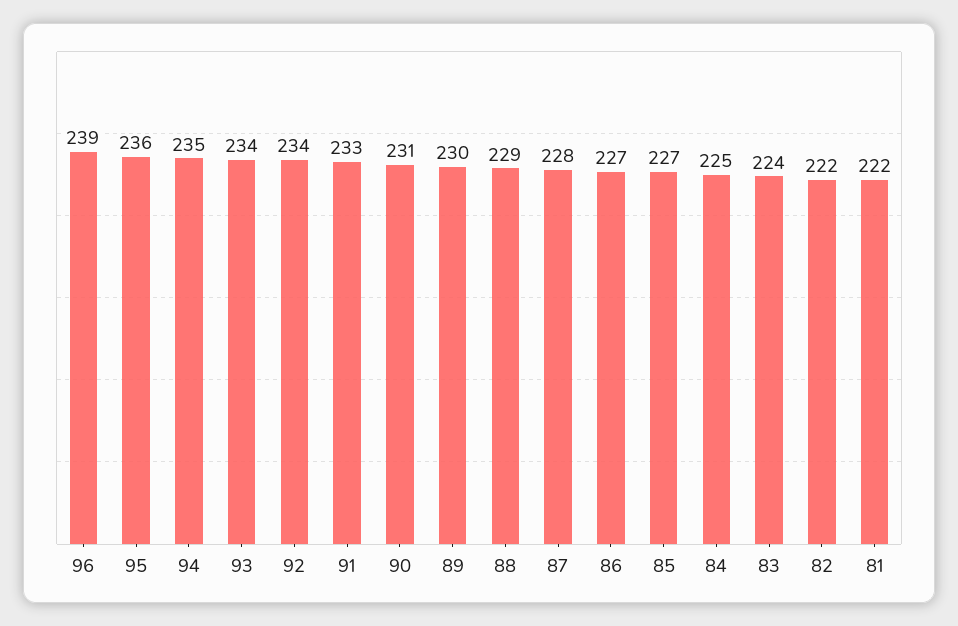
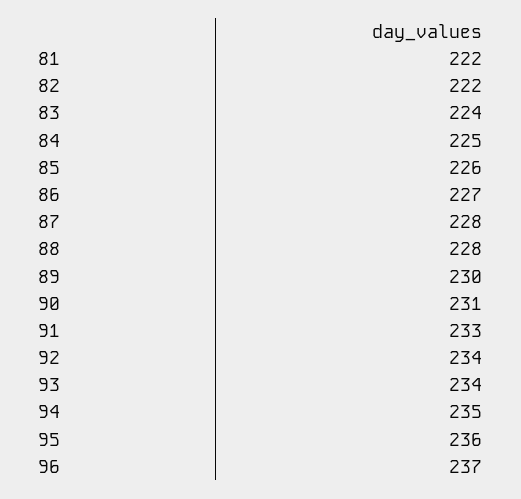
  {
-   "96": 239,
+   "96": 237,
    "95": 236,
    "94": 235,
    "93": 234,
    "92": 234,
    "91": 233,
    "90": 231,
    "89": 230,
-   "88": 229,
+   "88": 228,
    "87": 228,
    "86": 227,
-   "85": 227,
+   "85": 226,
    "84": 225,
    "83": 224,
    "82": 222,
    "81": 222
  }

